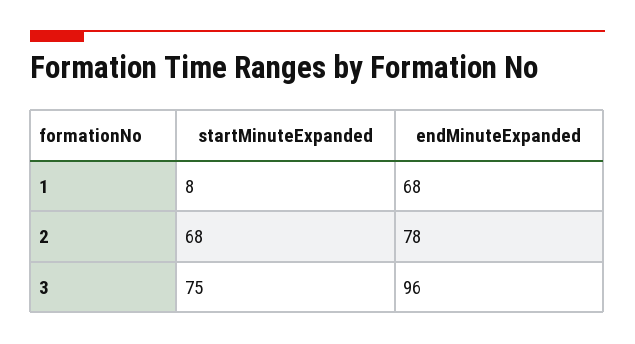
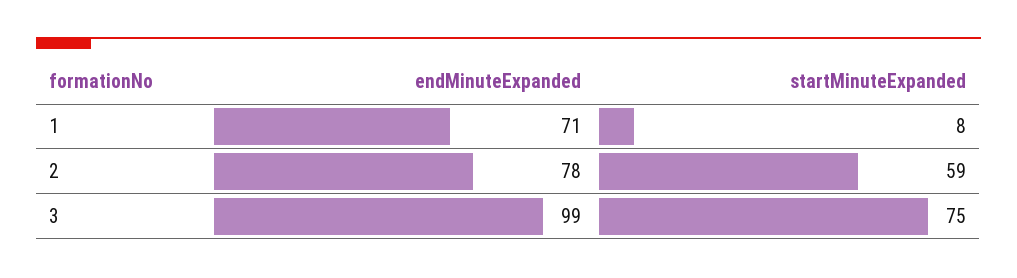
  {
    "startMinuteExpanded": {
      "1": 8,
-     "2": 68,
+     "2": 59,
      "3": 75
    },
    "endMinuteExpanded": {
-     "1": 68,
+     "1": 71,
      "2": 78,
-     "3": 96
+     "3": 99
    }
  }

